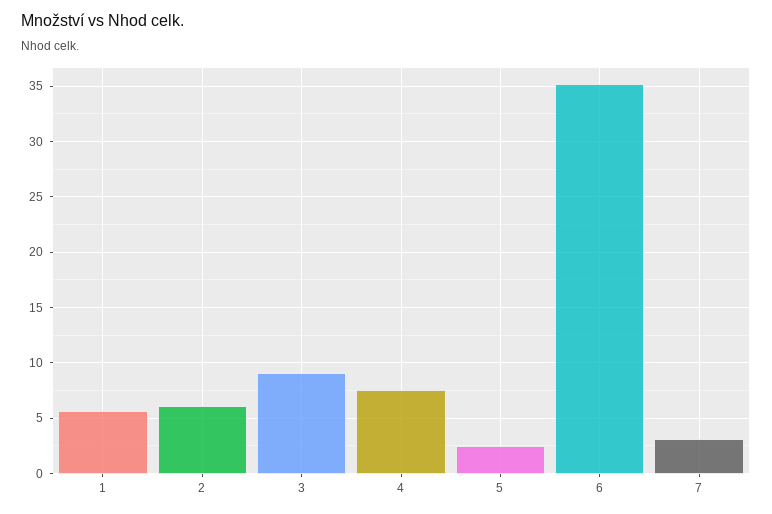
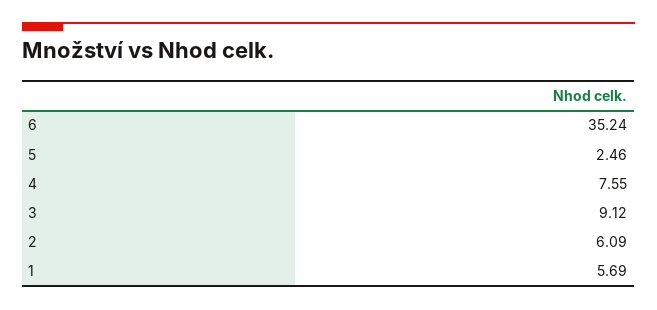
  {
    "1": 5.69,
    "2": 6.09,
    "3": 9.12,
    "4": 7.55,
    "5": 2.46,
-   "6": 35.24,
+   "6": 35.24
-   "7": 3
  }

